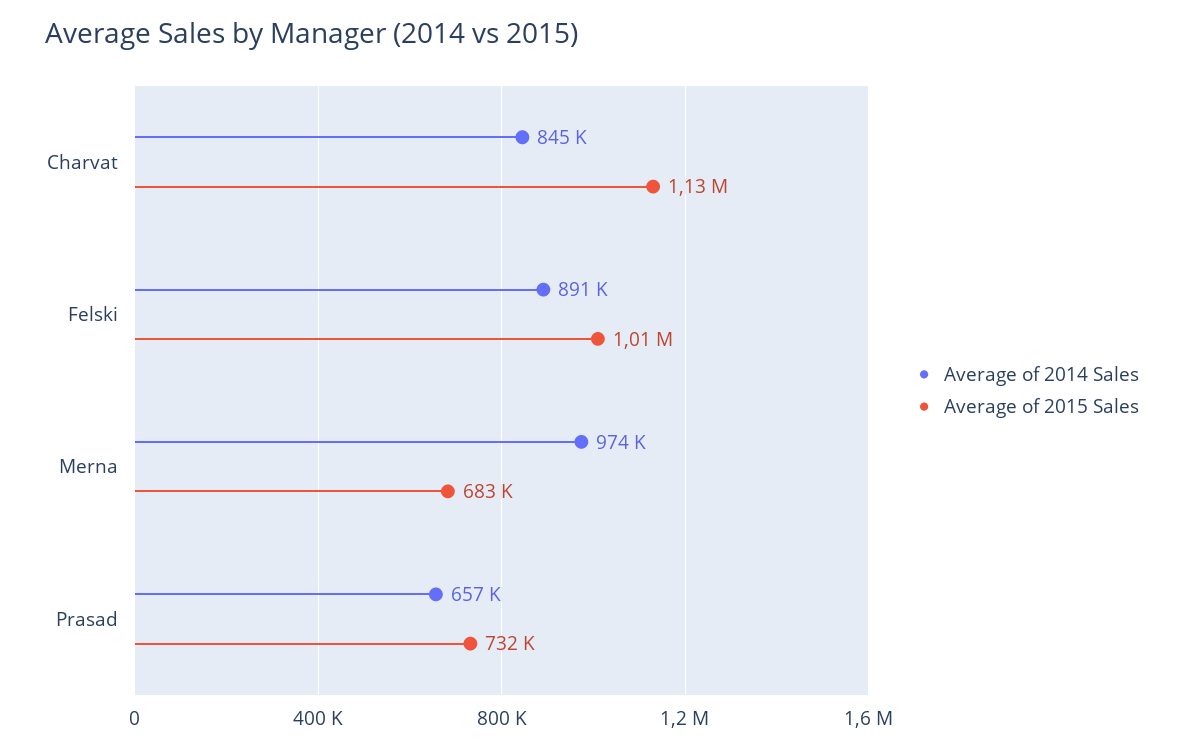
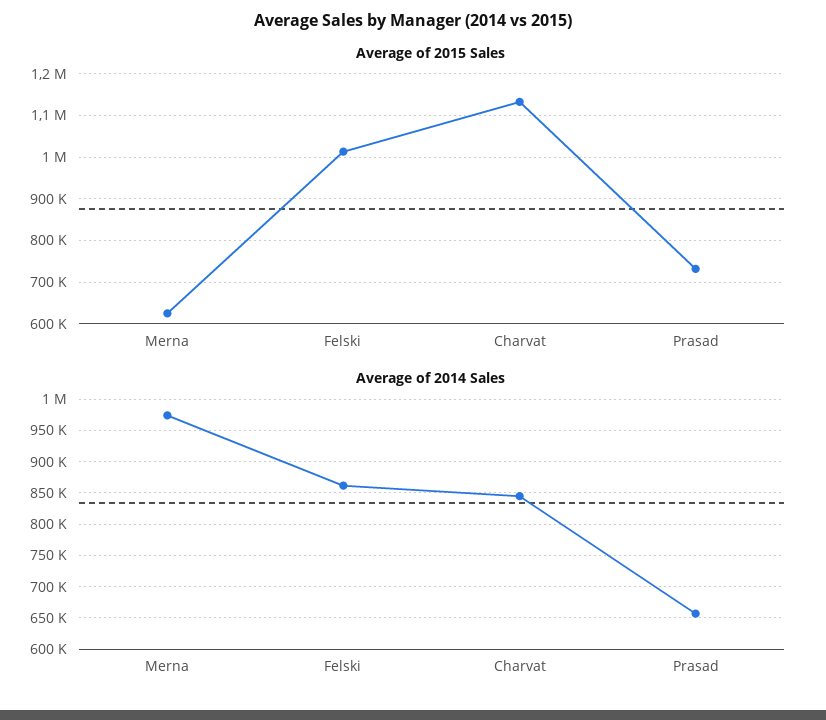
  {
    "Average of 2014 Sales": {
      "Charvat": 845000,
-     "Felski": 891000,
+     "Felski": 860000,
      "Merna": 974000,
      "Prasad": 657000
    },
    "Average of 2015 Sales": {
      "Charvat": 1130000,
      "Felski": 1010000,
-     "Merna": 683000,
+     "Merna": 620000,
      "Prasad": 732000
    }
  }

